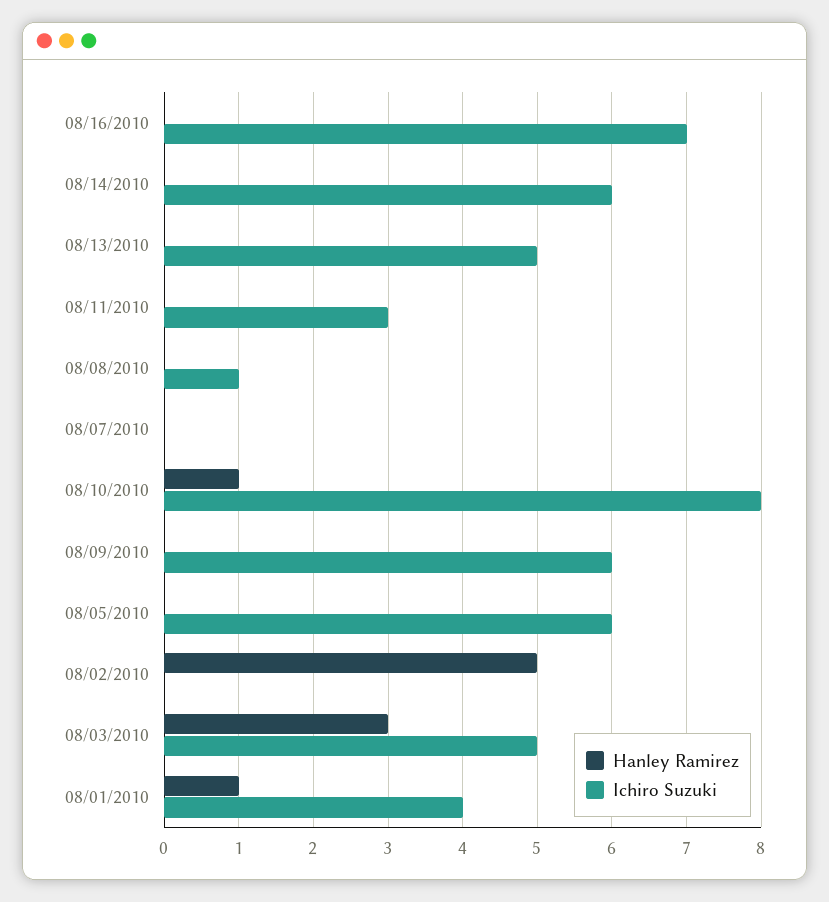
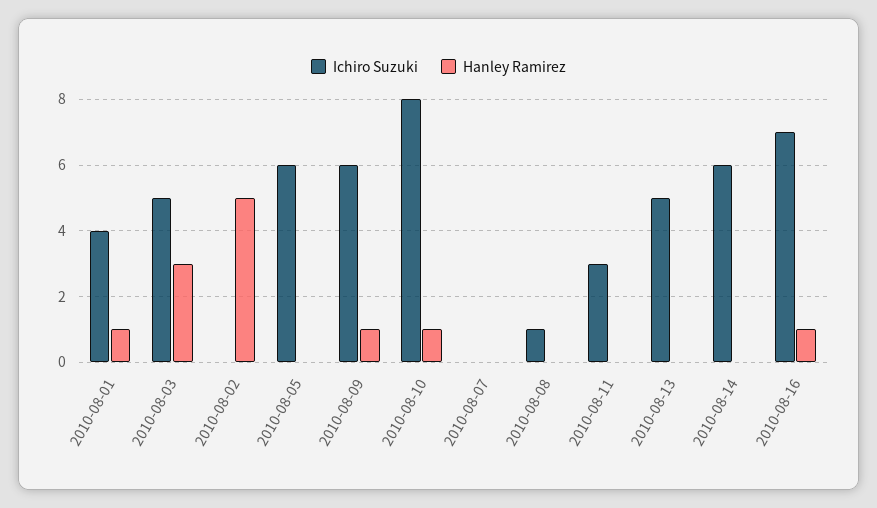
  {
    "Hanley Ramirez": {
-     "08/16/2010": 0,
+     "08/16/2010": 1,
      "08/14/2010": 0,
      "08/13/2010": 0,
      "08/11/2010": 0,
      "08/08/2010": 0,
      "08/07/2010": 0,
      "08/10/2010": 1,
-     "08/09/2010": 0,
+     "08/09/2010": 1,
      "08/05/2010": 0,
      "08/02/2010": 5,
      "08/03/2010": 3,
      "08/01/2010": 1
    },
    "Ichiro Suzuki": {
      "08/16/2010": 7,
      "08/14/2010": 6,
      "08/13/2010": 5,
      "08/11/2010": 3,
      "08/08/2010": 1,
      "08/07/2010": 0,
      "08/10/2010": 8,
      "08/09/2010": 6,
      "08/05/2010": 6,
      "08/02/2010": 0,
      "08/03/2010": 5,
      "08/01/2010": 4
    }
  }

